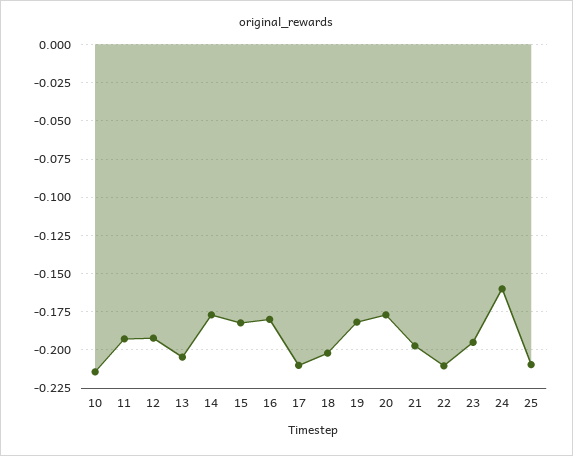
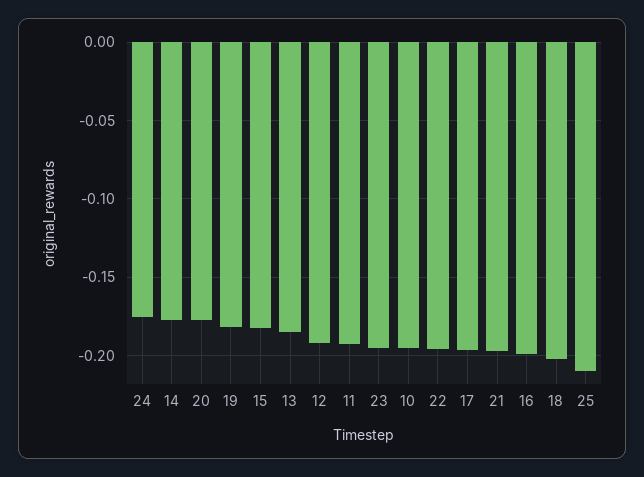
  {
-   "10": -0.215,
+   "10": -0.195,
    "11": -0.195,
    "12": -0.19,
-   "13": -0.205,
+   "13": -0.185,
    "14": -0.175,
    "15": -0.18,
-   "16": -0.18,
+   "16": -0.2,
-   "17": -0.21,
+   "17": -0.195,
    "18": -0.2,
    "19": -0.18,
    "20": -0.175,
    "21": -0.195,
-   "22": -0.21,
+   "22": -0.195,
    "23": -0.195,
-   "24": -0.16,
+   "24": -0.175,
    "25": -0.21
  }

